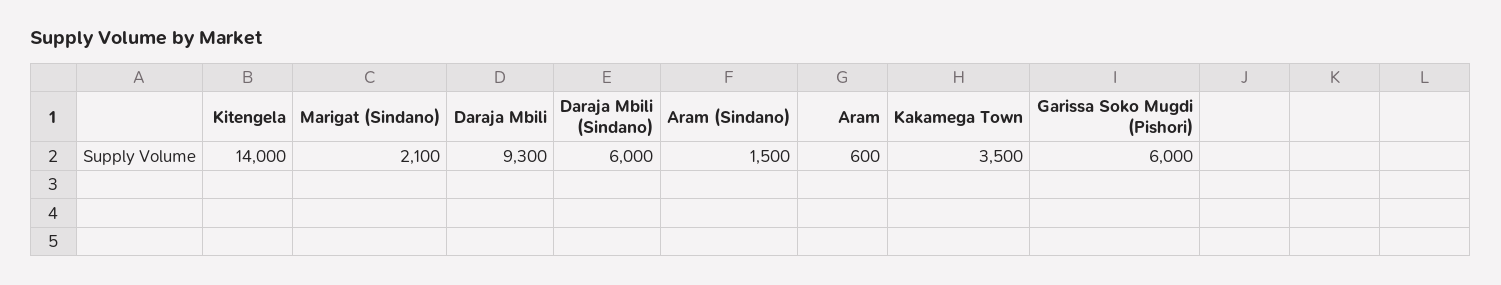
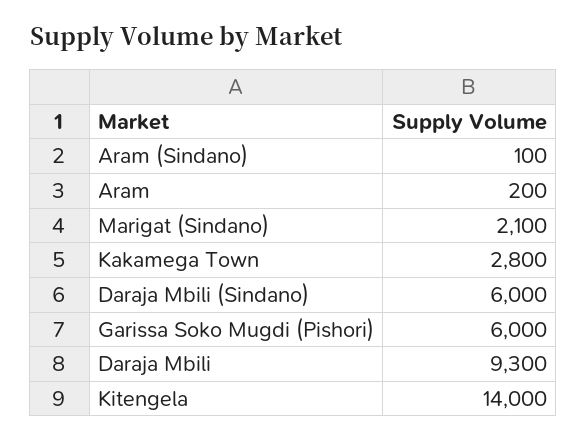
  {
    "Kitengela": 14000,
    "Marigat (Sindano)": 2100,
    "Daraja Mbili": 9300,
    "Daraja Mbili (Sindano)": 6000,
-   "Aram (Sindano)": 1500,
+   "Aram (Sindano)": 100,
-   "Aram": 600,
+   "Aram": 200,
-   "Kakamega Town": 3500,
+   "Kakamega Town": 2800,
    "Garissa Soko Mugdi (Pishori)": 6000
  }

